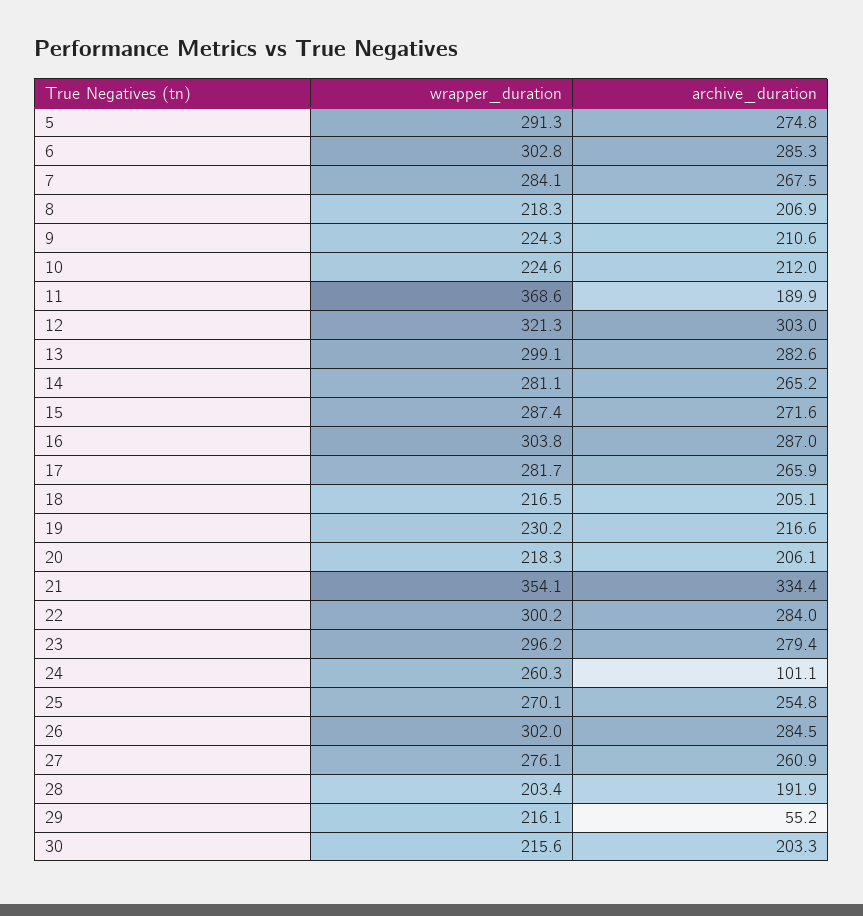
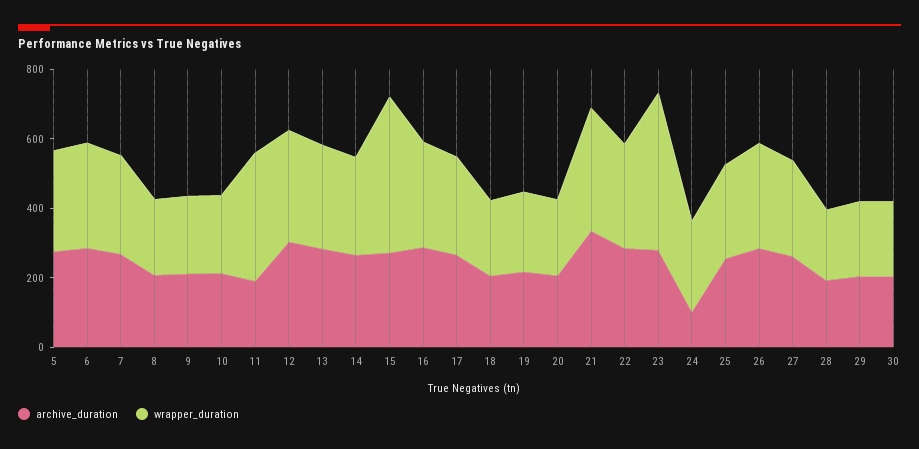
  {
    "wrapper_duration": {
      "5": 291.3,
      "6": 302.8,
      "7": 284.1,
      "8": 218.3,
      "9": 224.3,
      "10": 224.6,
      "11": 368.6,
      "12": 321.3,
      "13": 299.1,
      "14": 281.1,
-     "15": 287.4,
+     "15": 450,
      "16": 303.8,
      "17": 281.7,
      "18": 216.5,
      "19": 230.2,
      "20": 218.3,
      "21": 354.1,
      "22": 300.2,
-     "23": 296.2,
+     "23": 450,
      "24": 260.3,
      "25": 270.1,
      "26": 302,
      "27": 276.1,
      "28": 203.4,
      "29": 216.1,
      "30": 215.6
    },
    "archive_duration": {
      "5": 274.8,
      "6": 285.3,
      "7": 267.5,
      "8": 206.9,
      "9": 210.6,
      "10": 212,
      "11": 189.9,
      "12": 303,
      "13": 282.6,
      "14": 265.2,
      "15": 271.6,
      "16": 287,
      "17": 265.9,
      "18": 205.1,
      "19": 216.6,
      "20": 206.1,
      "21": 334.4,
      "22": 284,
      "23": 279.4,
      "24": 101.1,
      "25": 254.8,
      "26": 284.5,
      "27": 260.9,
      "28": 191.9,
-     "29": 55.2,
+     "29": 200,
      "30": 203.3
    }
  }

